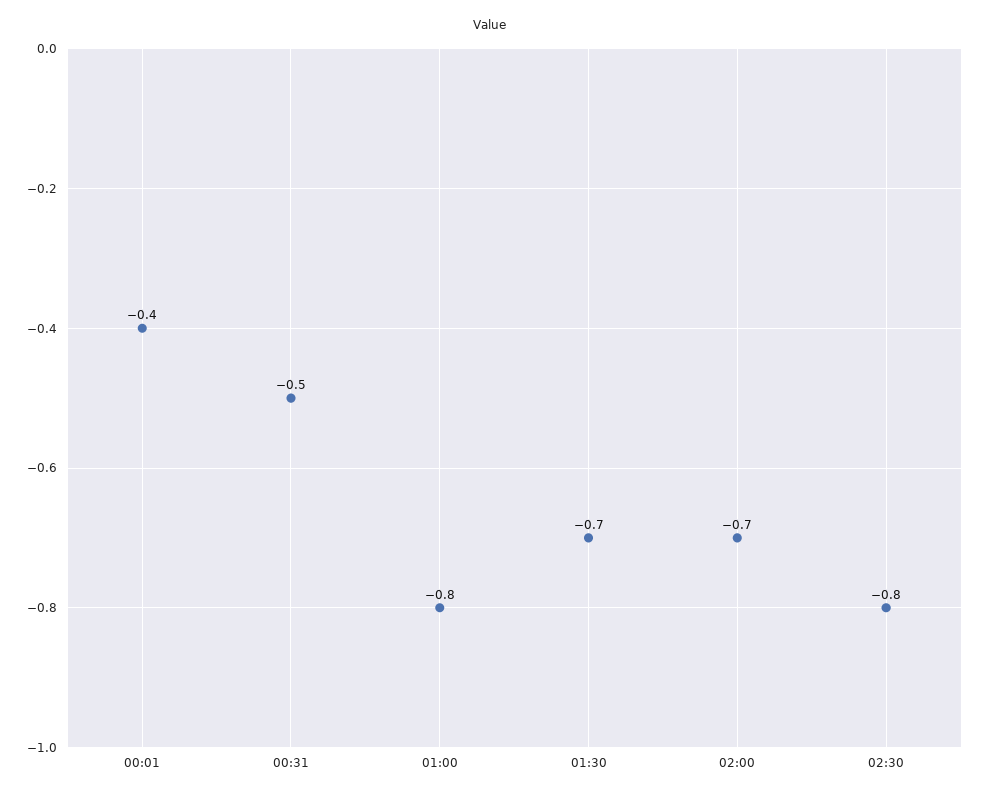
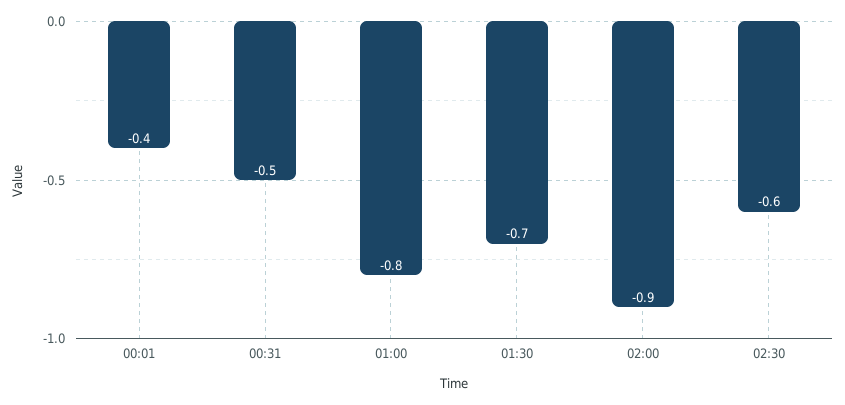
  {
    "00:01": -0.4,
    "00:31": -0.5,
    "01:00": -0.8,
    "01:30": -0.7,
-   "02:00": -0.7,
+   "02:00": -0.9,
-   "02:30": -0.8
+   "02:30": -0.6
  }

